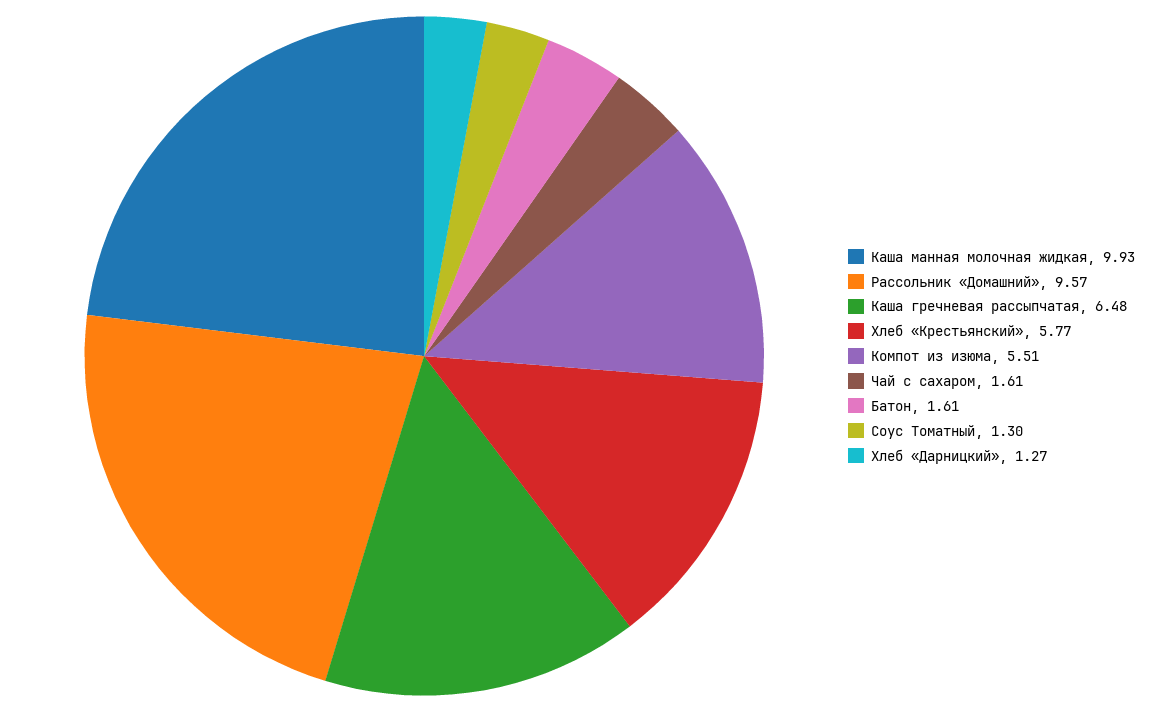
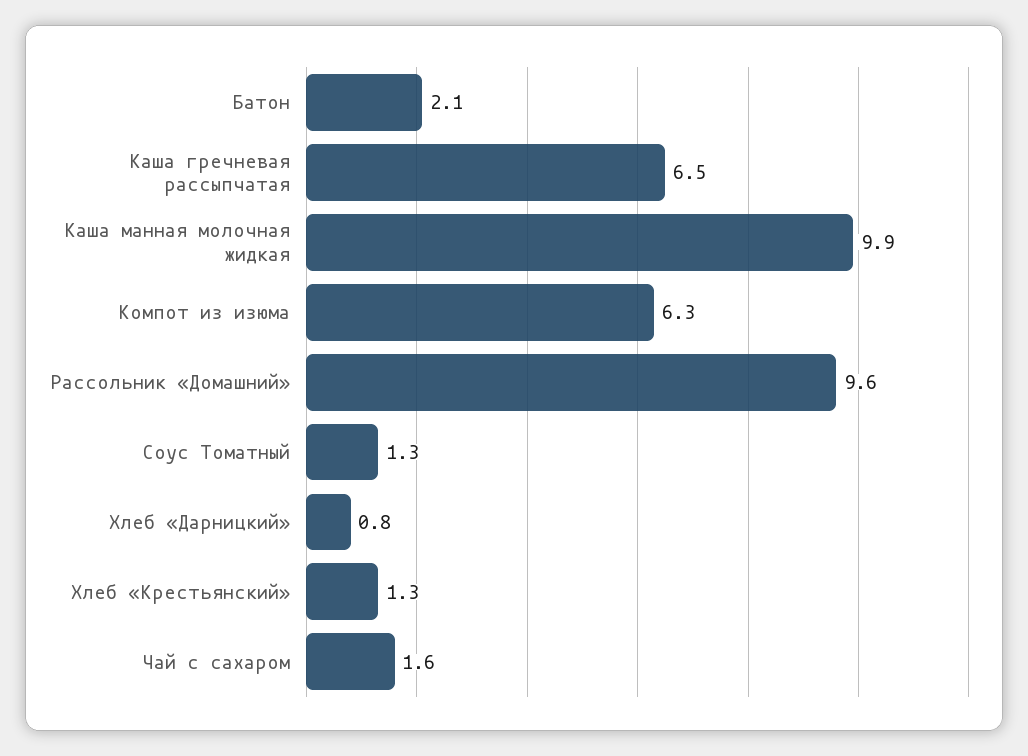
  {
    "Каша манная молочная жидкая": 9.93,
    "Рассольник «Домашний»": 9.57,
    "Каша гречневая рассыпчатая": 6.48,
-   "Хлеб «Крестьянский»": 5.77,
+   "Хлеб «Крестьянский»": 1.3,
-   "Компот из изюма": 5.51,
+   "Компот из изюма": 6.3,
    "Чай с сахаром": 1.61,
-   "Батон": 1.61,
+   "Батон": 2.1,
    "Соус Томатный": 1.3,
-   "Хлеб «Дарницкий»": 1.27
+   "Хлеб «Дарницкий»": 0.8
  }

